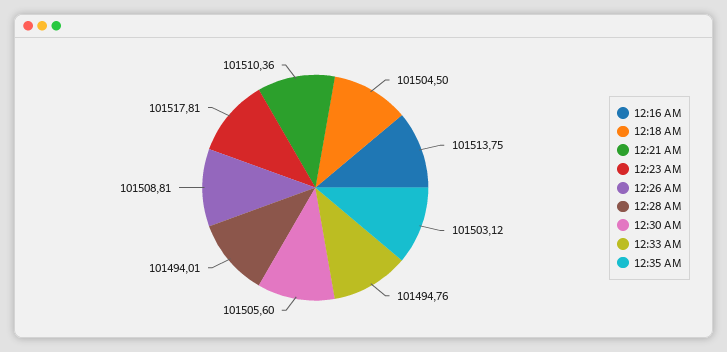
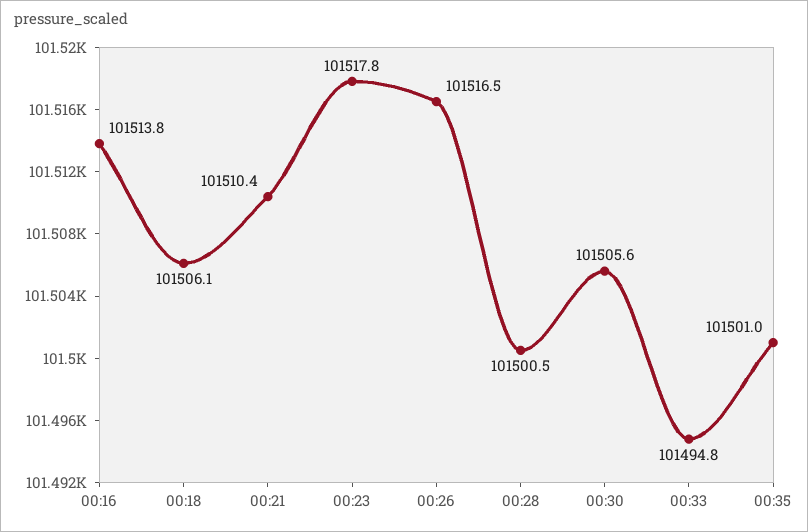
  {
    "12:16 AM": 101513.75,
-   "12:18 AM": 101504.5,
+   "12:18 AM": 101506.1,
    "12:21 AM": 101510.36,
    "12:23 AM": 101517.81,
-   "12:26 AM": 101508.81,
+   "12:26 AM": 101516.5,
-   "12:28 AM": 101494.01,
+   "12:28 AM": 101500.5,
    "12:30 AM": 101505.6,
    "12:33 AM": 101494.76,
-   "12:35 AM": 101503.12
+   "12:35 AM": 101501
  }

